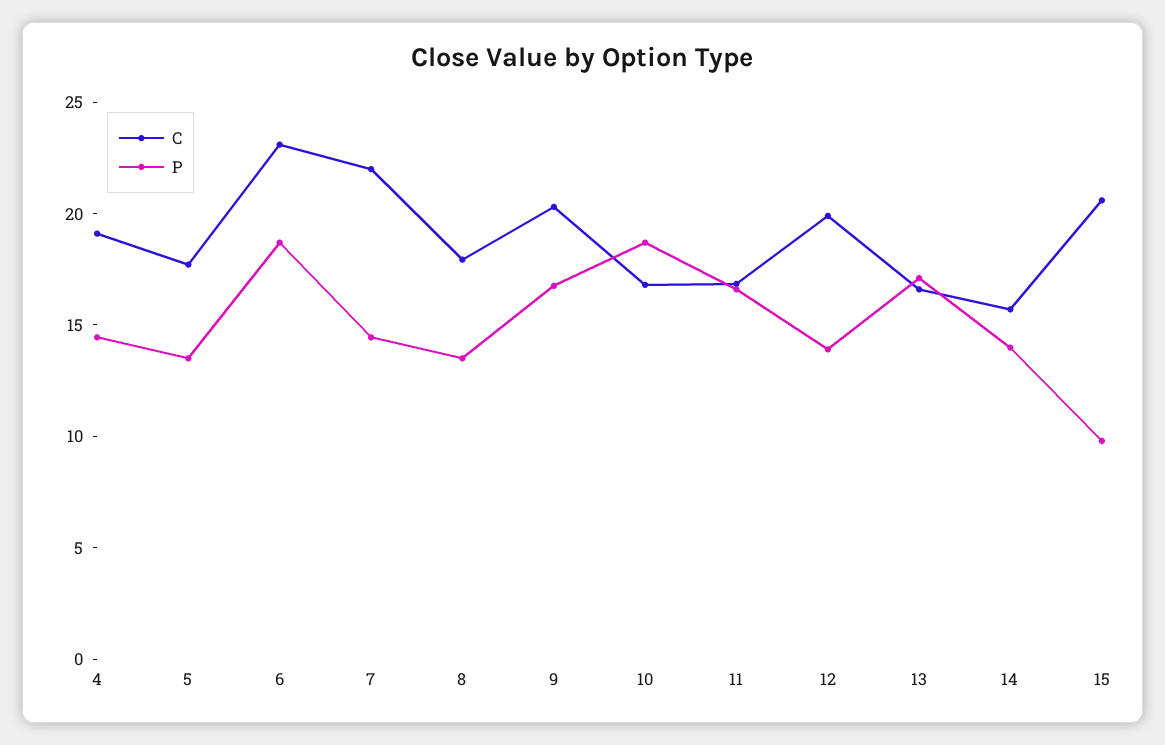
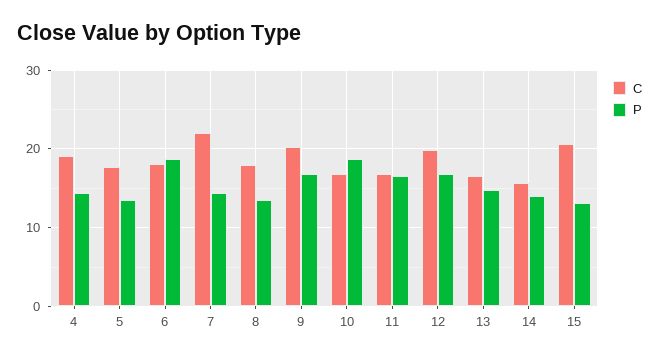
  {
    "C": {
      "4": 19,
      "5": 18,
-     "6": 23,
+     "6": 18,
      "7": 22,
      "8": 18,
      "9": 20,
      "10": 17,
      "11": 17,
      "12": 20,
      "13": 17,
      "14": 16,
      "15": 21
    },
    "P": {
      "4": 14,
      "5": 14,
      "6": 19,
      "7": 14,
      "8": 14,
      "9": 17,
      "10": 19,
      "11": 17,
-     "12": 14,
+     "12": 17,
-     "13": 17,
+     "13": 15,
      "14": 14,
-     "15": 10
+     "15": 13
    }
  }

